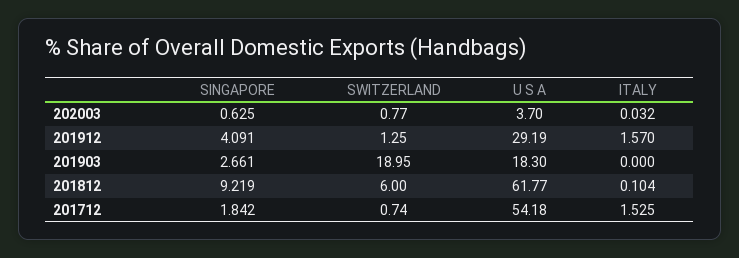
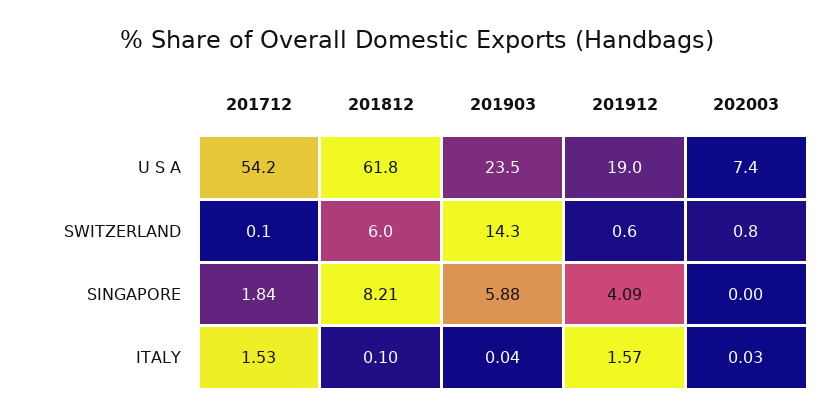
  {
    "SINGAPORE": {
-     "202003": 0.625,
+     "202003": 0,
      "201912": 4.091,
-     "201903": 2.661,
+     "201903": 5.88,
-     "201812": 9.219,
+     "201812": 8.21,
      "201712": 1.842
    },
    "SWITZERLAND": {
      "202003": 0.77,
-     "201912": 1.25,
+     "201912": 0.6,
-     "201903": 18.95,
+     "201903": 14.3,
      "201812": 6,
-     "201712": 0.74
+     "201712": 0.1
    },
    "U S A": {
-     "202003": 3.7,
+     "202003": 7.4,
-     "201912": 29.19,
+     "201912": 19,
-     "201903": 18.3,
+     "201903": 23.5,
      "201812": 61.77,
      "201712": 54.18
    },
    "ITALY": {
      "202003": 0.032,
      "201912": 1.57,
-     "201903": 0,
+     "201903": 0.04,
      "201812": 0.104,
      "201712": 1.525
    }
  }

